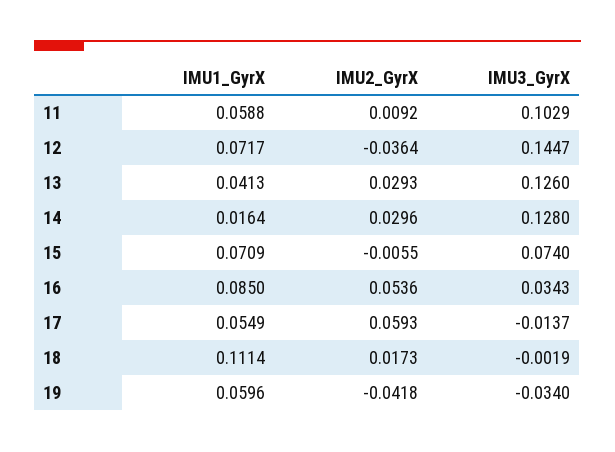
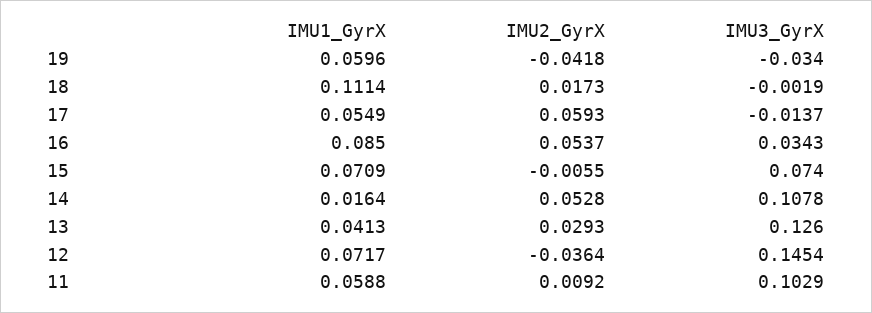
  {
    "IMU1_GyrX": {
      "11": 0.0588,
      "12": 0.0717,
      "13": 0.0413,
      "14": 0.0164,
      "15": 0.0709,
      "16": 0.085,
      "17": 0.0549,
      "18": 0.1114,
      "19": 0.0596
    },
    "IMU2_GyrX": {
      "11": 0.0092,
      "12": -0.0364,
      "13": 0.0293,
-     "14": 0.0296,
+     "14": 0.0528,
      "15": -0.0055,
-     "16": 0.0536,
+     "16": 0.0537,
      "17": 0.0593,
      "18": 0.0173,
      "19": -0.0418
    },
    "IMU3_GyrX": {
      "11": 0.1029,
-     "12": 0.1447,
+     "12": 0.1454,
      "13": 0.126,
-     "14": 0.128,
+     "14": 0.1078,
      "15": 0.074,
      "16": 0.0343,
      "17": -0.0137,
      "18": -0.0019,
      "19": -0.034
    }
  }

